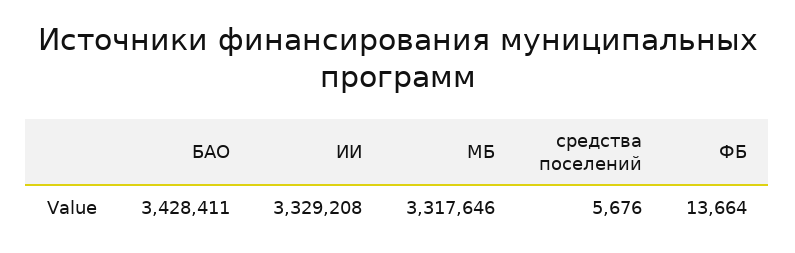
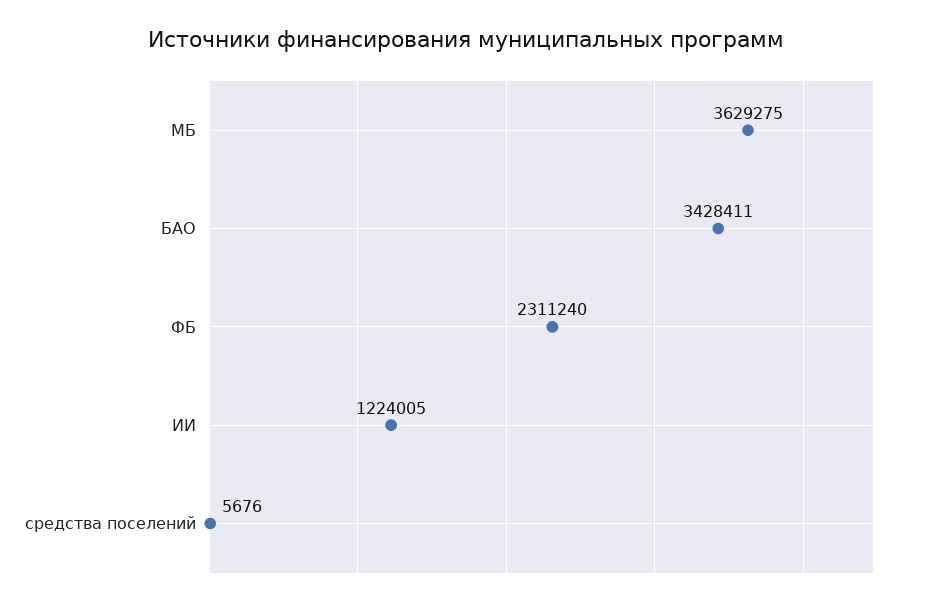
  {
    "БАО": 3428411,
-   "ИИ": 3329208,
+   "ИИ": 1224005,
-   "МБ": 3317646,
+   "МБ": 3629275,
    "средства поселений": 5676,
-   "ФБ": 13664
+   "ФБ": 2311240
  }

